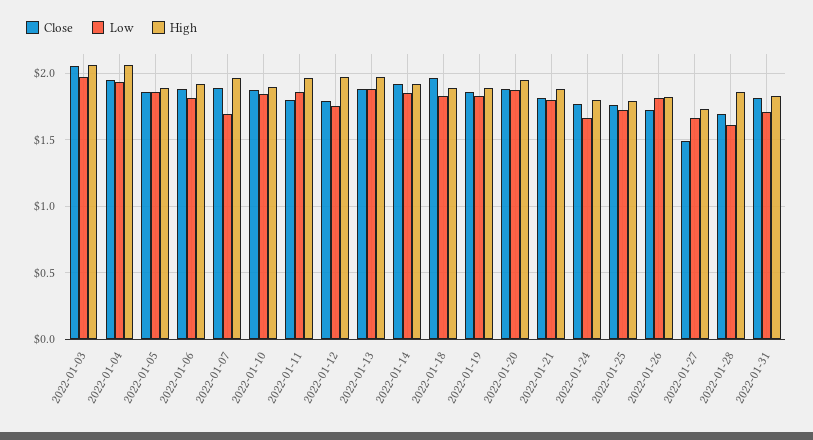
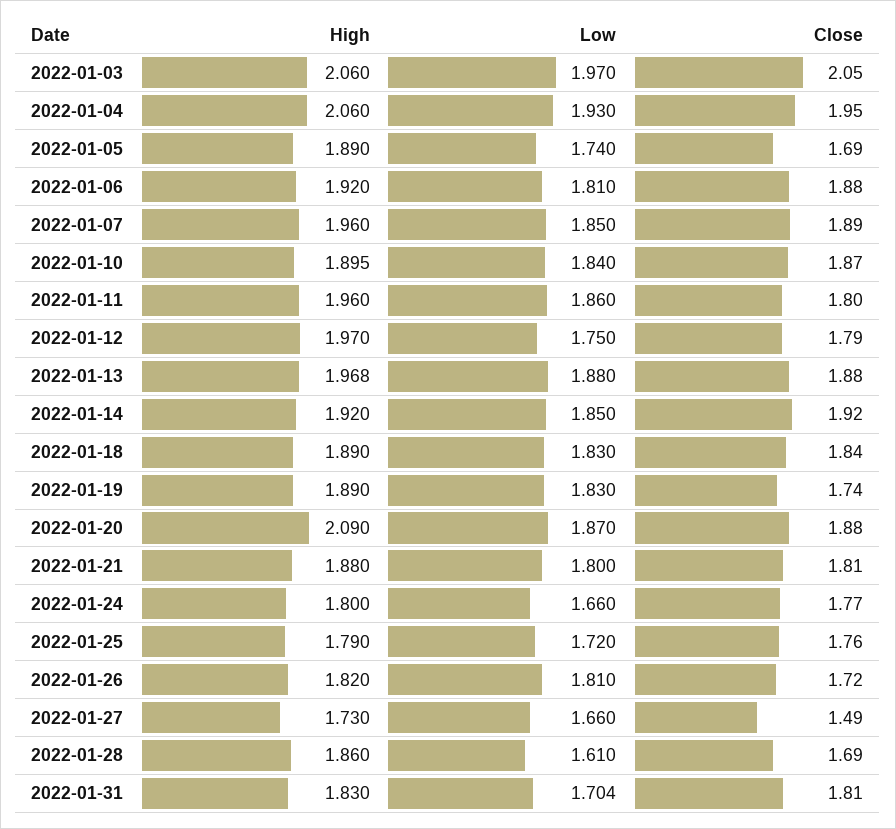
  {
    "Close": {
      "2022-01-03": 2.05,
      "2022-01-04": 1.95,
-     "2022-01-05": 1.85,
+     "2022-01-05": 1.69,
      "2022-01-06": 1.88,
      "2022-01-07": 1.89,
      "2022-01-10": 1.87,
      "2022-01-11": 1.8,
      "2022-01-12": 1.79,
      "2022-01-13": 1.88,
      "2022-01-14": 1.92,
-     "2022-01-18": 1.95,
+     "2022-01-18": 1.84,
-     "2022-01-19": 1.85,
+     "2022-01-19": 1.74,
      "2022-01-20": 1.88,
      "2022-01-21": 1.81,
      "2022-01-24": 1.77,
      "2022-01-25": 1.76,
      "2022-01-26": 1.72,
      "2022-01-27": 1.49,
      "2022-01-28": 1.69,
      "2022-01-31": 1.81
    },
    "Low": {
      "2022-01-03": 1.97,
      "2022-01-04": 1.93,
-     "2022-01-05": 1.85,
+     "2022-01-05": 1.74,
      "2022-01-06": 1.81,
-     "2022-01-07": 1.7,
+     "2022-01-07": 1.85,
      "2022-01-10": 1.84,
      "2022-01-11": 1.86,
      "2022-01-12": 1.75,
      "2022-01-13": 1.88,
      "2022-01-14": 1.85,
      "2022-01-18": 1.83,
      "2022-01-19": 1.83,
      "2022-01-20": 1.87,
      "2022-01-21": 1.8,
      "2022-01-24": 1.66,
      "2022-01-25": 1.72,
      "2022-01-26": 1.81,
      "2022-01-27": 1.66,
      "2022-01-28": 1.61,
      "2022-01-31": 1.704
    },
    "High": {
      "2022-01-03": 2.06,
      "2022-01-04": 2.06,
      "2022-01-05": 1.89,
      "2022-01-06": 1.92,
      "2022-01-07": 1.96,
      "2022-01-10": 1.895,
      "2022-01-11": 1.96,
      "2022-01-12": 1.97,
      "2022-01-13": 1.968,
      "2022-01-14": 1.92,
      "2022-01-18": 1.89,
      "2022-01-19": 1.89,
-     "2022-01-20": 1.95,
+     "2022-01-20": 2.09,
      "2022-01-21": 1.88,
      "2022-01-24": 1.8,
      "2022-01-25": 1.79,
      "2022-01-26": 1.82,
      "2022-01-27": 1.73,
      "2022-01-28": 1.86,
      "2022-01-31": 1.83
    }
  }

